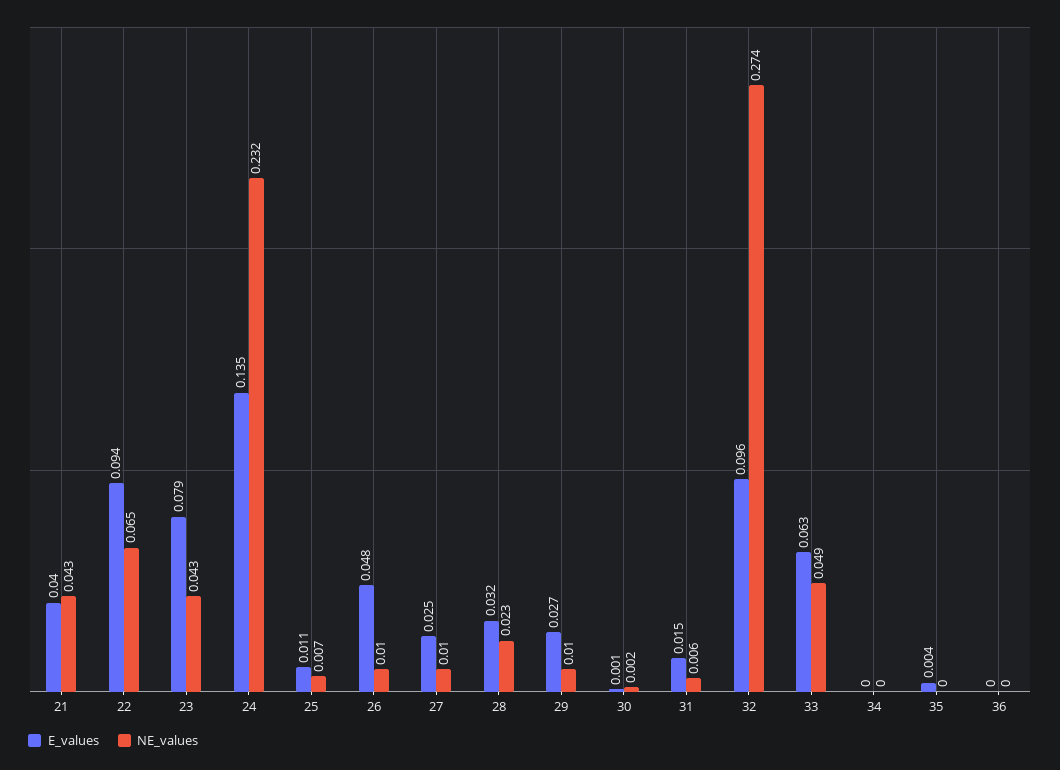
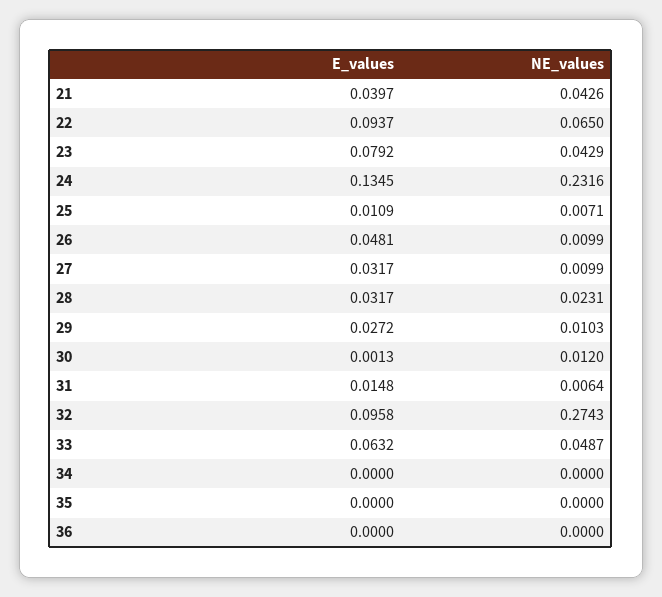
  {
    "E_values": {
      "21": 0.0397,
      "22": 0.0937,
      "23": 0.0792,
      "24": 0.1345,
      "25": 0.0109,
      "26": 0.0481,
-     "27": 0.025,
+     "27": 0.0317,
      "28": 0.0317,
      "29": 0.0272,
      "30": 0.0013,
      "31": 0.0148,
      "32": 0.0958,
      "33": 0.0632,
      "34": 0,
-     "35": 0.004,
+     "35": 0,
      "36": 0
    },
    "NE_values": {
      "21": 0.0426,
      "22": 0.065,
      "23": 0.0429,
      "24": 0.2316,
      "25": 0.0071,
      "26": 0.0099,
      "27": 0.0099,
      "28": 0.0231,
      "29": 0.0103,
-     "30": 0.002,
+     "30": 0.012,
      "31": 0.0064,
      "32": 0.2743,
      "33": 0.0487,
      "34": 0,
      "35": 0,
      "36": 0
    }
  }

